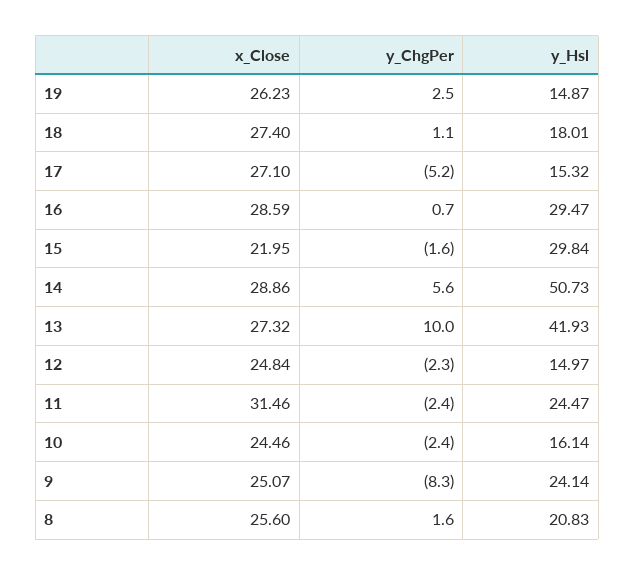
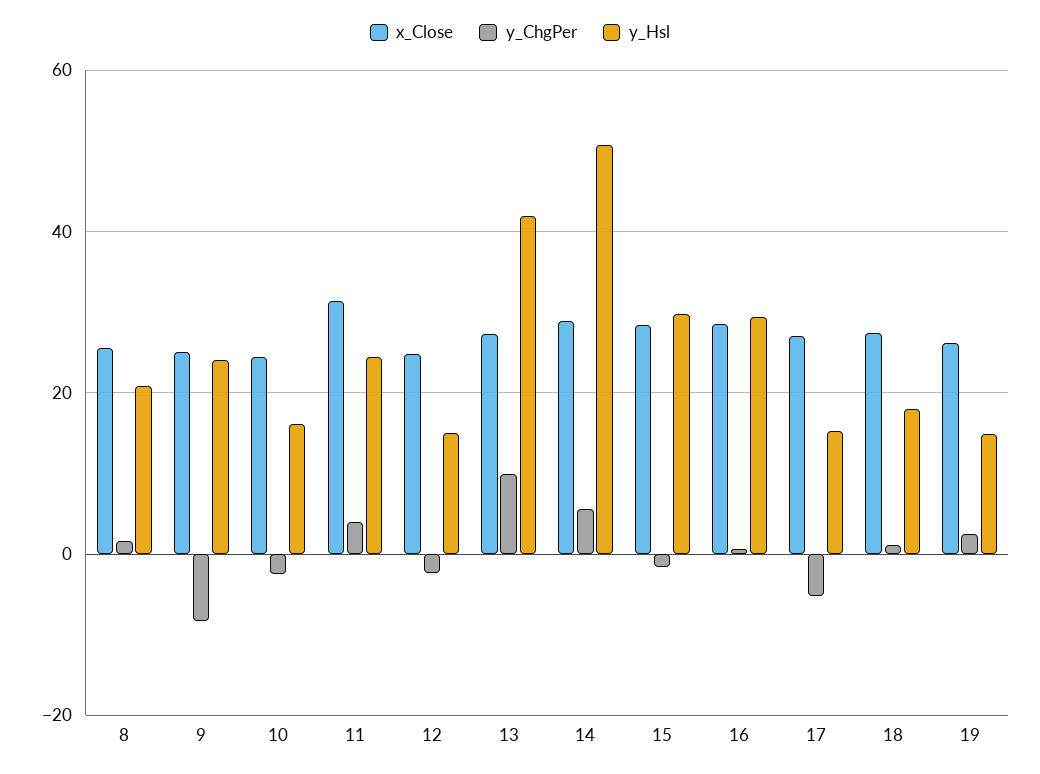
  {
    "x_Close": {
      "19": 26.23,
      "18": 27.4,
      "17": 27.1,
      "16": 28.59,
-     "15": 21.95,
+     "15": 28,
      "14": 28.86,
      "13": 27.32,
      "12": 24.84,
      "11": 31.46,
      "10": 24.46,
      "9": 25.07,
      "8": 25.6
    },
    "y_ChgPer": {
      "19": 2.5,
      "18": 1.1,
      "17": -5.2,
      "16": 0.7,
      "15": -1.6,
      "14": 5.6,
      "13": 10,
      "12": -2.3,
-     "11": -2.4,
+     "11": 4,
      "10": -2.4,
      "9": -8.3,
      "8": 1.6
    },
    "y_Hsl": {
      "19": 14.87,
      "18": 18.01,
      "17": 15.32,
      "16": 29.47,
      "15": 29.84,
      "14": 50.73,
      "13": 41.93,
      "12": 14.97,
      "11": 24.47,
      "10": 16.14,
      "9": 24.14,
      "8": 20.83
    }
  }

